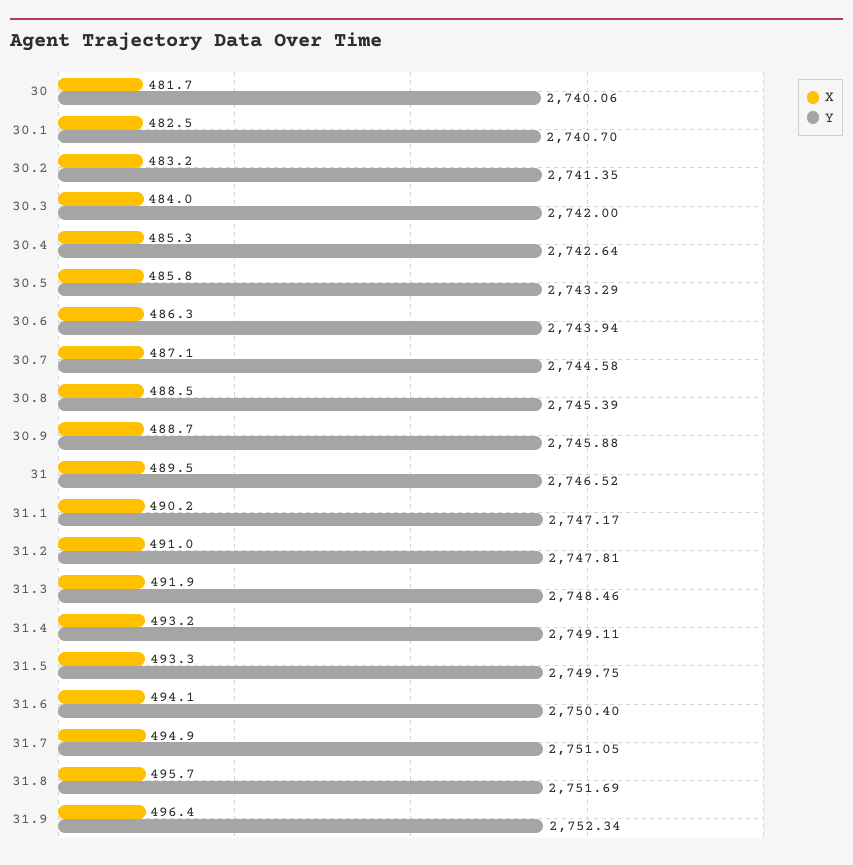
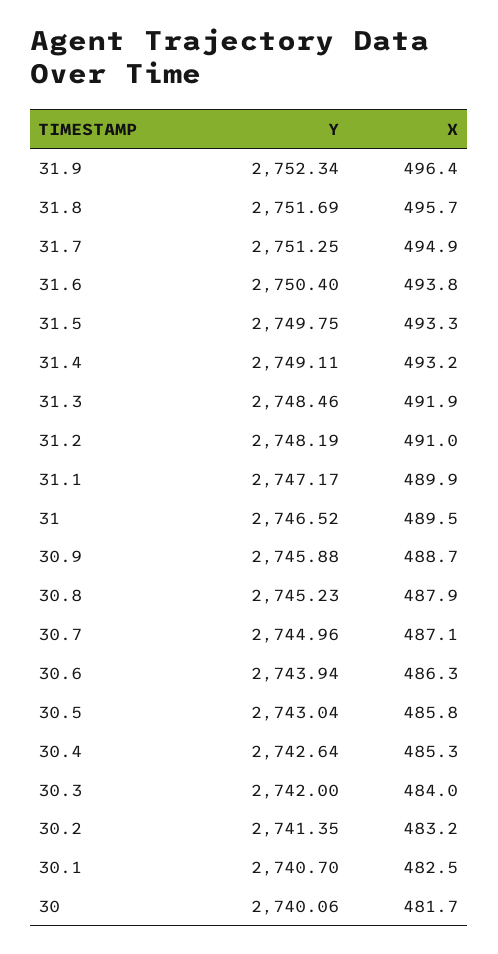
  {
    "X": {
      "30": 481.7,
      "30.1": 482.5,
      "30.2": 483.2,
      "30.3": 484,
      "30.4": 485.3,
      "30.5": 485.8,
      "30.6": 486.3,
      "30.7": 487.1,
-     "30.8": 488.5,
+     "30.8": 487.9,
      "30.9": 488.7,
      "31": 489.5,
-     "31.1": 490.2,
+     "31.1": 489.9,
      "31.2": 491,
      "31.3": 491.9,
      "31.4": 493.2,
      "31.5": 493.3,
-     "31.6": 494.1,
+     "31.6": 493.8,
      "31.7": 494.9,
      "31.8": 495.7,
      "31.9": 496.4
    },
    "Y": {
      "30": 2740.06,
      "30.1": 2740.7,
      "30.2": 2741.35,
      "30.3": 2742,
      "30.4": 2742.64,
-     "30.5": 2743.29,
+     "30.5": 2743.04,
      "30.6": 2743.94,
-     "30.7": 2744.58,
+     "30.7": 2744.96,
-     "30.8": 2745.39,
+     "30.8": 2745.23,
      "30.9": 2745.88,
      "31": 2746.52,
      "31.1": 2747.17,
-     "31.2": 2747.81,
+     "31.2": 2748.19,
      "31.3": 2748.46,
      "31.4": 2749.11,
      "31.5": 2749.75,
      "31.6": 2750.4,
-     "31.7": 2751.05,
+     "31.7": 2751.25,
      "31.8": 2751.69,
      "31.9": 2752.34
    }
  }

